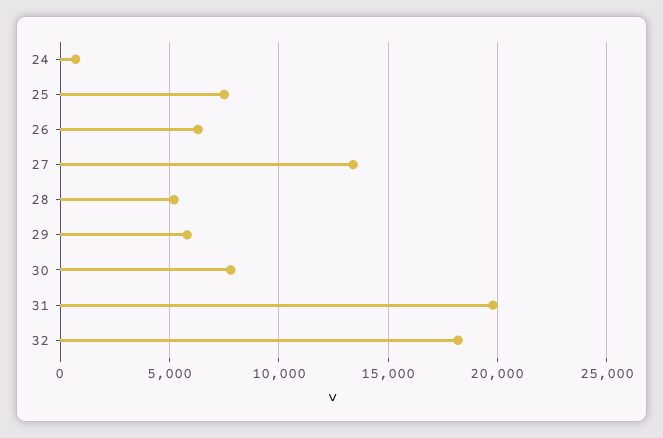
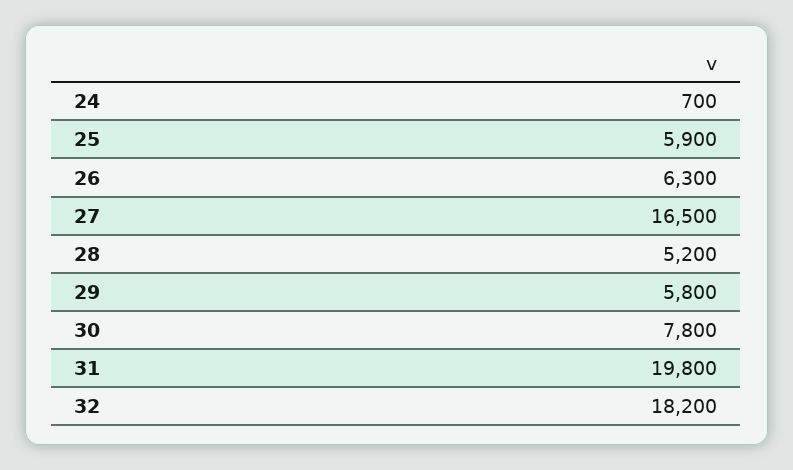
  {
    "24": 700,
-   "25": 7500,
+   "25": 5900,
    "26": 6300,
-   "27": 13500,
+   "27": 16500,
    "28": 5200,
    "29": 5800,
    "30": 7800,
    "31": 19800,
    "32": 18200
  }

